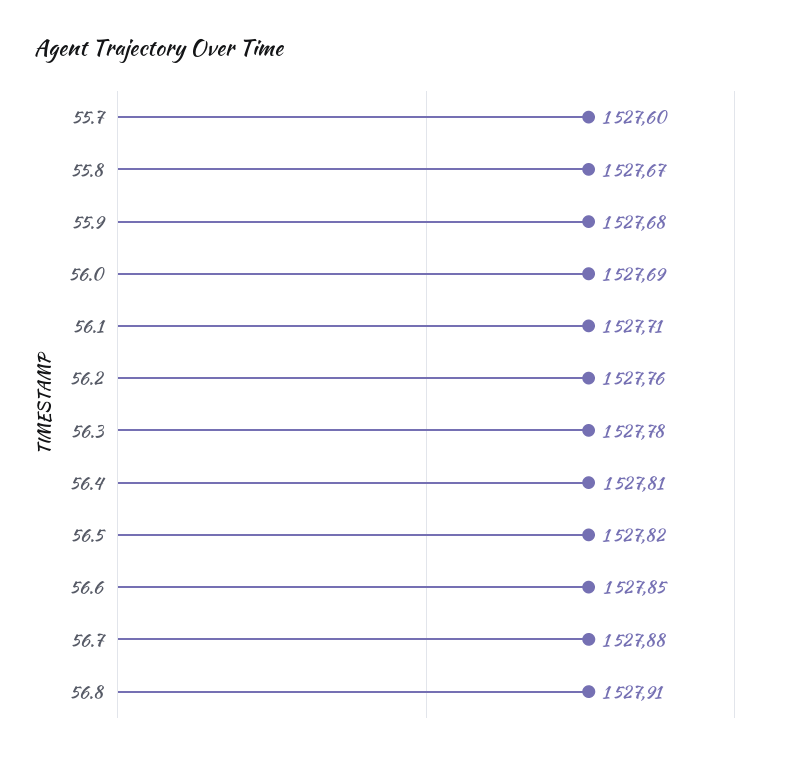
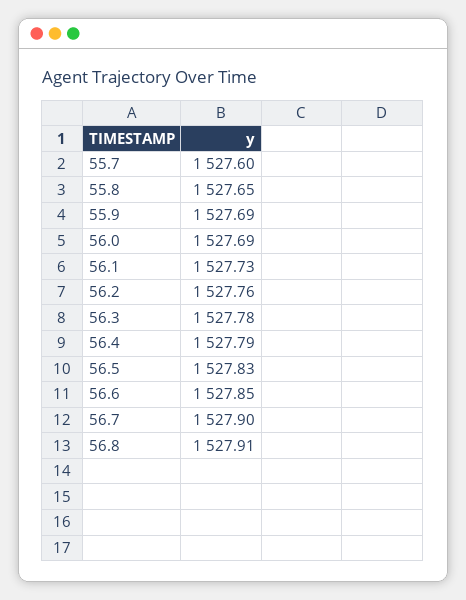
  {
    "55.7": 1527.6,
-   "55.8": 1527.67,
+   "55.8": 1527.65,
-   "55.9": 1527.68,
+   "55.9": 1527.69,
    "56.0": 1527.69,
-   "56.1": 1527.71,
+   "56.1": 1527.73,
    "56.2": 1527.76,
    "56.3": 1527.78,
-   "56.4": 1527.81,
+   "56.4": 1527.79,
-   "56.5": 1527.82,
+   "56.5": 1527.83,
    "56.6": 1527.85,
-   "56.7": 1527.88,
+   "56.7": 1527.9,
    "56.8": 1527.91
  }

